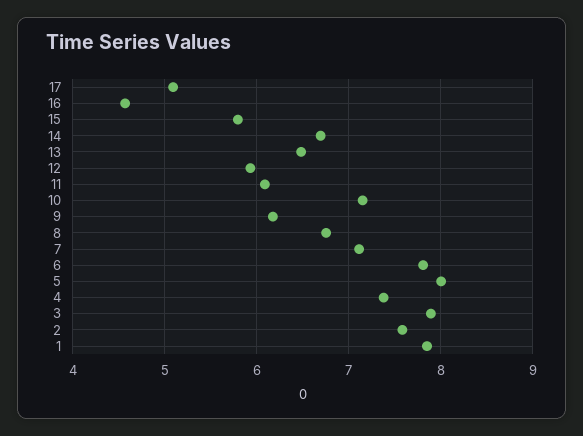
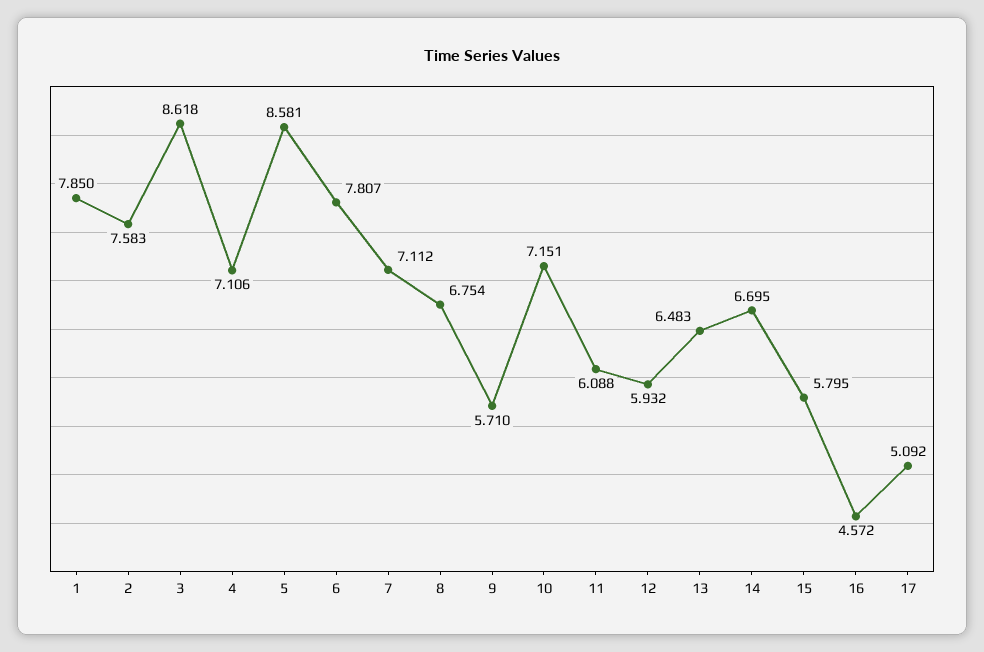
  {
    "17": 5.092,
    "16": 4.572,
    "15": 5.795,
    "14": 6.695,
    "13": 6.483,
    "12": 5.932,
    "11": 6.088,
    "10": 7.151,
-   "9": 6.2,
+   "9": 5.71,
    "8": 6.754,
    "7": 7.112,
    "6": 7.807,
-   "5": 8,
+   "5": 8.581,
-   "4": 7.4,
+   "4": 7.106,
-   "3": 7.9,
+   "3": 8.618,
    "2": 7.583,
    "1": 7.85
  }

